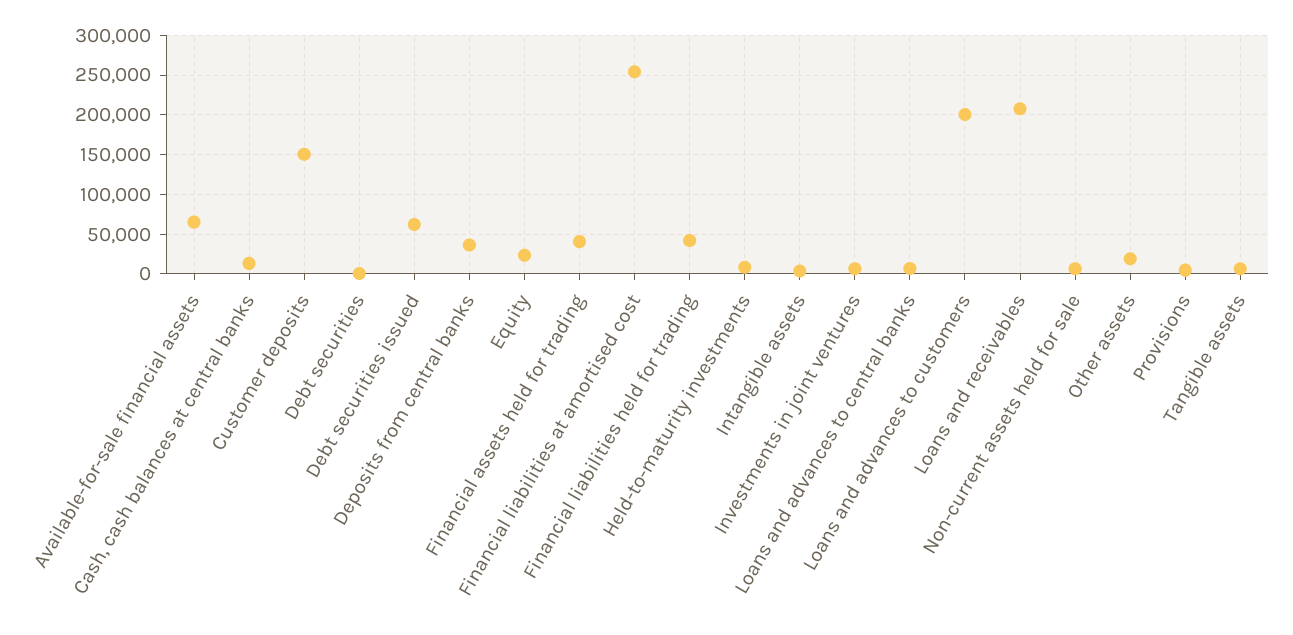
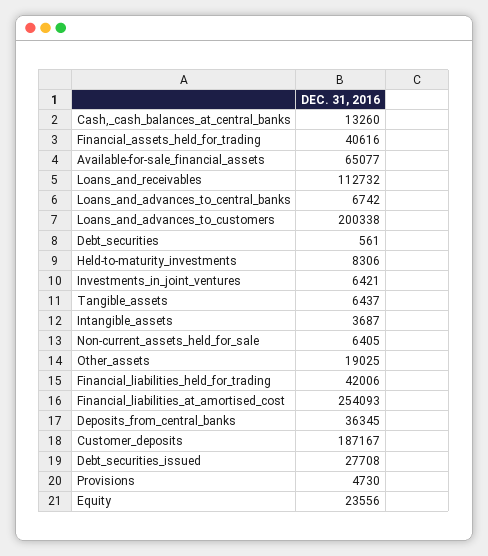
  {
    "Available-for-sale financial assets": 65077,
    "Cash, cash balances at central banks": 13260,
-   "Customer deposits": 150000,
+   "Customer deposits": 187167,
    "Debt securities": 561,
-   "Debt securities issued": 60000,
+   "Debt securities issued": 27708,
    "Deposits from central banks": 36345,
    "Equity": 23556,
    "Financial assets held for trading": 40616,
    "Financial liabilities at amortised cost": 254093,
    "Financial liabilities held for trading": 42006,
    "Held-to-maturity investments": 8306,
    "Intangible assets": 3687,
    "Investments in joint ventures": 6421,
    "Loans and advances to central banks": 6742,
    "Loans and advances to customers": 200338,
-   "Loans and receivables": 210000,
+   "Loans and receivables": 112732,
    "Non-current assets held for sale": 6405,
    "Other assets": 19025,
    "Provisions": 4730,
    "Tangible assets": 6437
  }

